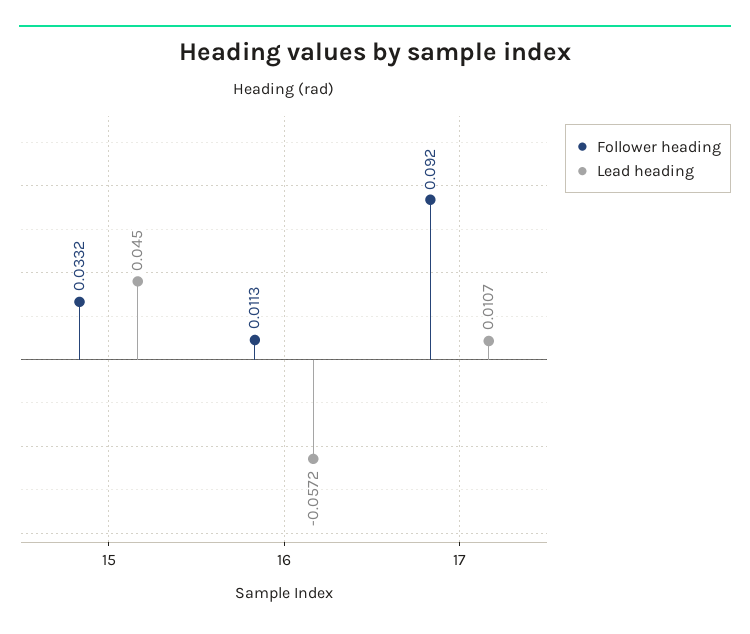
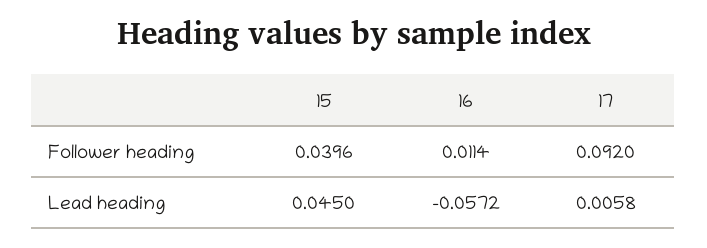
  {
    "Follower heading": {
-     "15": 0.0332,
+     "15": 0.0396,
-     "16": 0.0113,
+     "16": 0.0114,
      "17": 0.092
    },
    "Lead heading": {
      "15": 0.045,
      "16": -0.0572,
-     "17": 0.0107
+     "17": 0.0058
    }
  }

